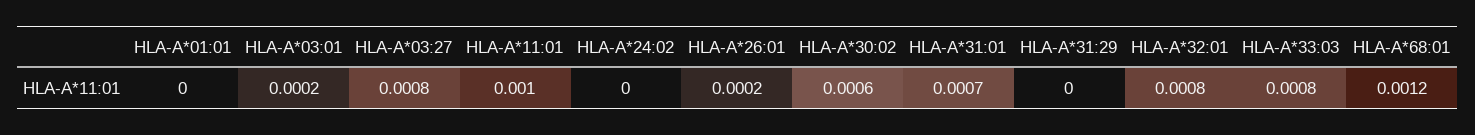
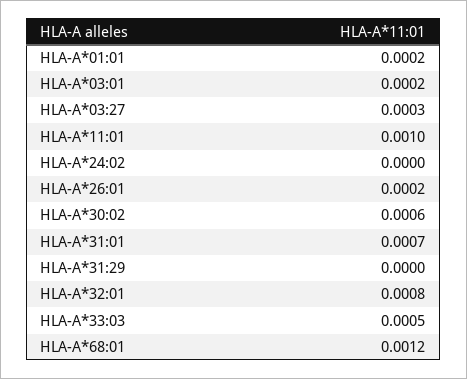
  {
-   "HLA-A*01:01": 0,
+   "HLA-A*01:01": 0.0002,
    "HLA-A*03:01": 0.0002,
-   "HLA-A*03:27": 0.0008,
+   "HLA-A*03:27": 0.0003,
    "HLA-A*11:01": 0.001,
    "HLA-A*24:02": 0,
    "HLA-A*26:01": 0.0002,
    "HLA-A*30:02": 0.0006,
    "HLA-A*31:01": 0.0007,
    "HLA-A*31:29": 0,
    "HLA-A*32:01": 0.0008,
-   "HLA-A*33:03": 0.0008,
+   "HLA-A*33:03": 0.0005,
    "HLA-A*68:01": 0.0012
  }

